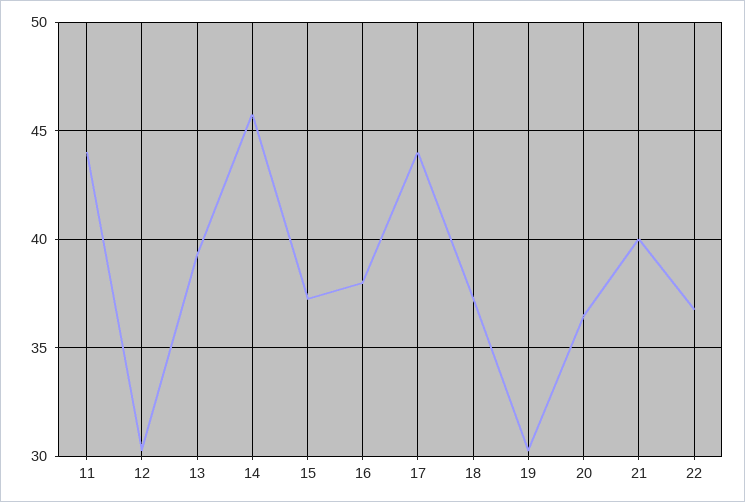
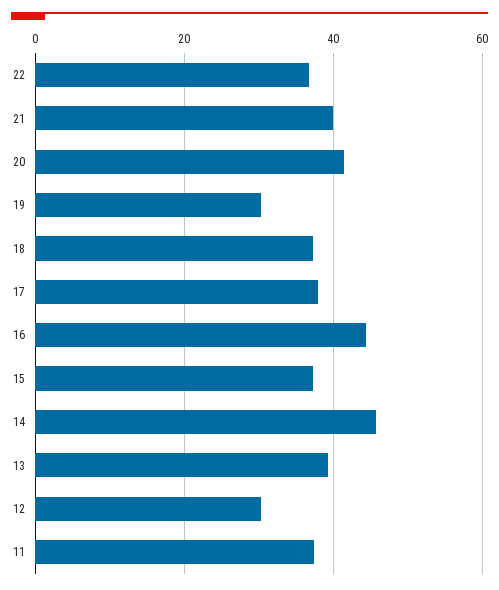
  {
-   "11": 44,
+   "11": 38,
    "12": 30.5,
    "13": 39.5,
    "14": 46,
    "15": 37.5,
-   "16": 38,
+   "16": 44,
-   "17": 44,
+   "17": 38,
    "18": 37.5,
    "19": 30.5,
-   "20": 36.5,
+   "20": 42,
    "21": 40,
    "22": 37
  }

